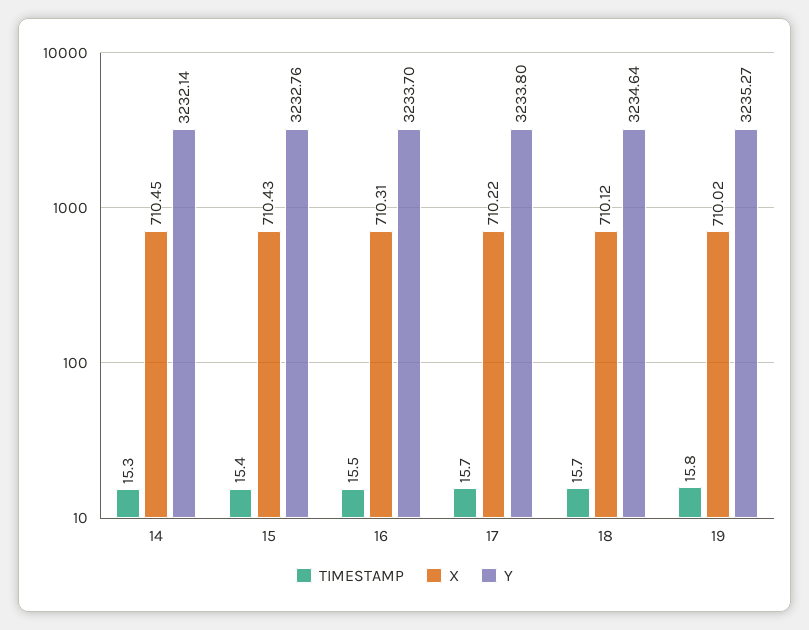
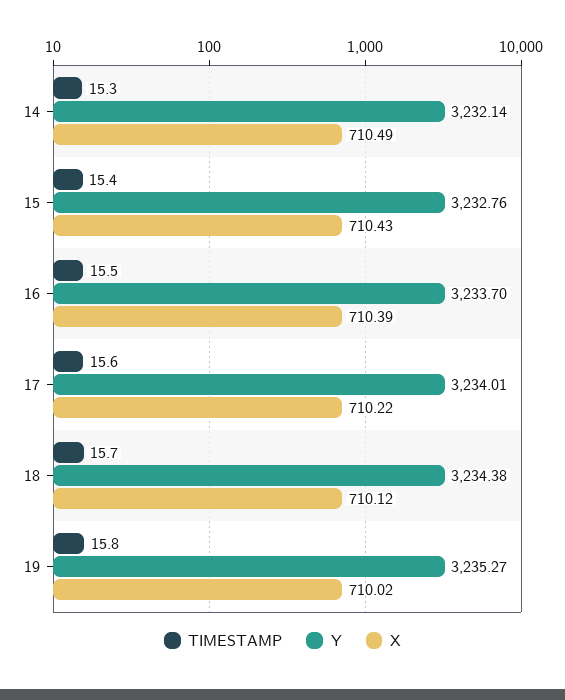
  {
    "TIMESTAMP": {
      "14": 15.3,
      "15": 15.4,
      "16": 15.5,
-     "17": 15.7,
+     "17": 15.6,
      "18": 15.7,
      "19": 15.8
    },
    "X": {
-     "14": 710.45,
+     "14": 710.49,
      "15": 710.43,
-     "16": 710.31,
+     "16": 710.39,
      "17": 710.22,
      "18": 710.12,
      "19": 710.02
    },
    "Y": {
      "14": 3232.14,
      "15": 3232.76,
      "16": 3233.7,
-     "17": 3233.8,
+     "17": 3234.01,
-     "18": 3234.64,
+     "18": 3234.38,
      "19": 3235.27
    }
  }

